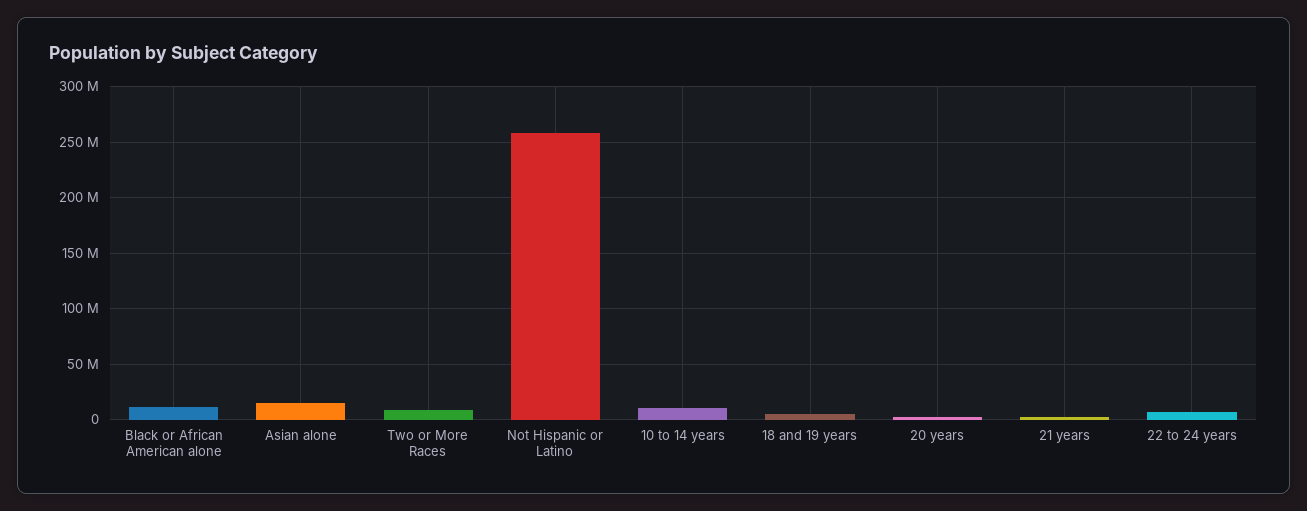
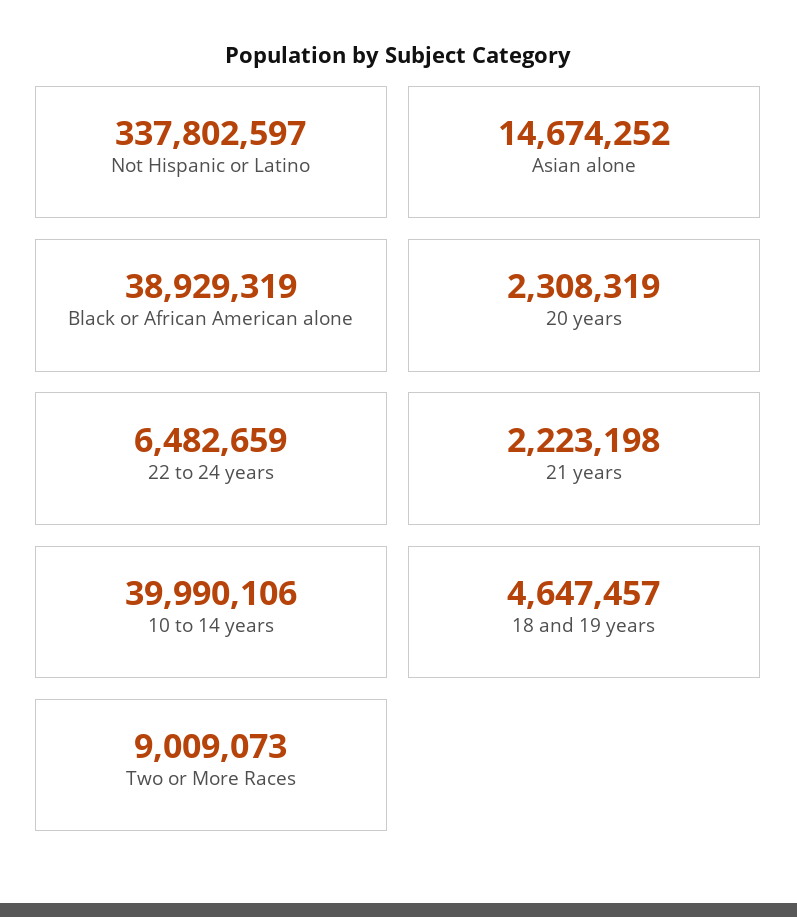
  {
-   "Black or African American alone": 10000000,
+   "Black or African American alone": 38929319,
    "Asian alone": 14674252,
    "Two or More Races": 9009073,
-   "Not Hispanic or Latino": 260000000,
+   "Not Hispanic or Latino": 337802597,
-   "10 to 14 years": 10000000,
+   "10 to 14 years": 39990106,
    "18 and 19 years": 4647457,
    "20 years": 2308319,
    "21 years": 2223198,
    "22 to 24 years": 6482659
  }

